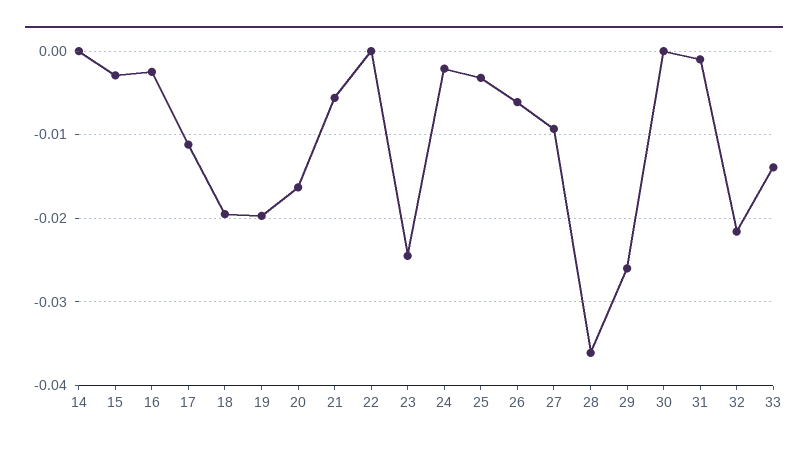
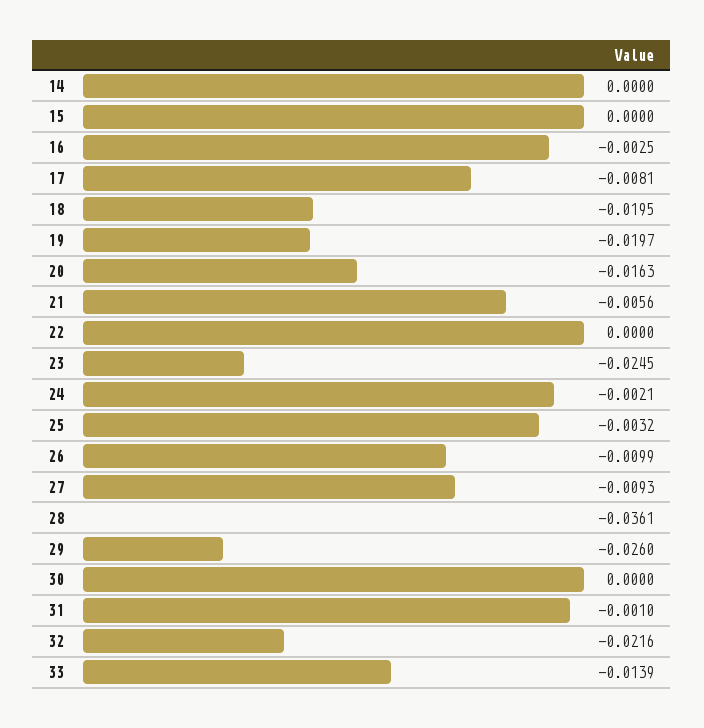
  {
    "14": 0,
-   "15": -0.003,
+   "15": 0,
    "16": -0.0025,
-   "17": -0.011,
+   "17": -0.0081,
    "18": -0.0195,
    "19": -0.0197,
    "20": -0.0163,
    "21": -0.0056,
    "22": 0,
    "23": -0.0245,
    "24": -0.0021,
    "25": -0.0032,
-   "26": -0.006,
+   "26": -0.0099,
    "27": -0.0093,
    "28": -0.0361,
    "29": -0.026,
    "30": 0,
    "31": -0.001,
    "32": -0.0216,
    "33": -0.0139
  }

